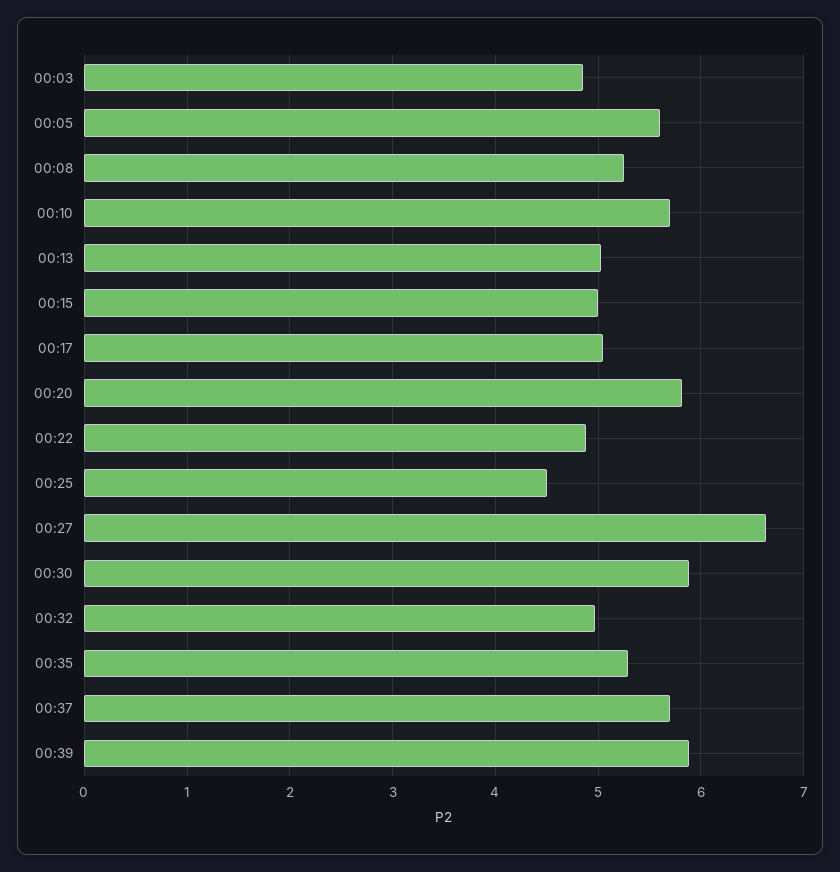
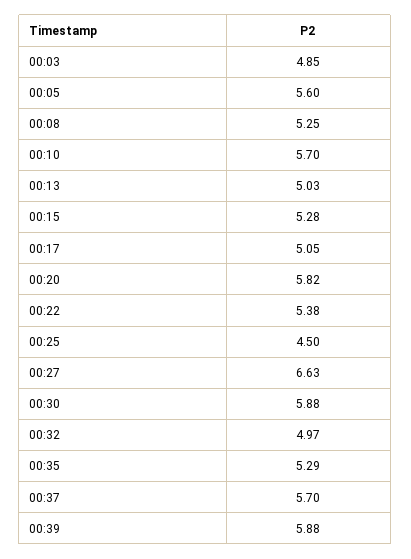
  {
    "00:03": 4.85,
    "00:05": 5.6,
    "00:08": 5.25,
    "00:10": 5.7,
    "00:13": 5.03,
-   "00:15": 5,
+   "00:15": 5.28,
    "00:17": 5.05,
    "00:20": 5.82,
-   "00:22": 4.9,
+   "00:22": 5.38,
    "00:25": 4.5,
    "00:27": 6.63,
    "00:30": 5.88,
    "00:32": 4.97,
    "00:35": 5.29,
    "00:37": 5.7,
    "00:39": 5.88
  }

